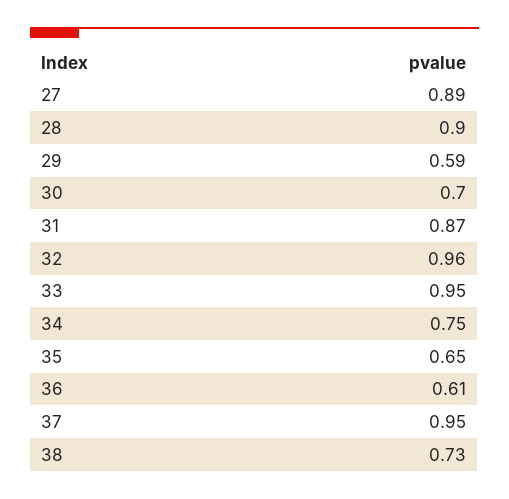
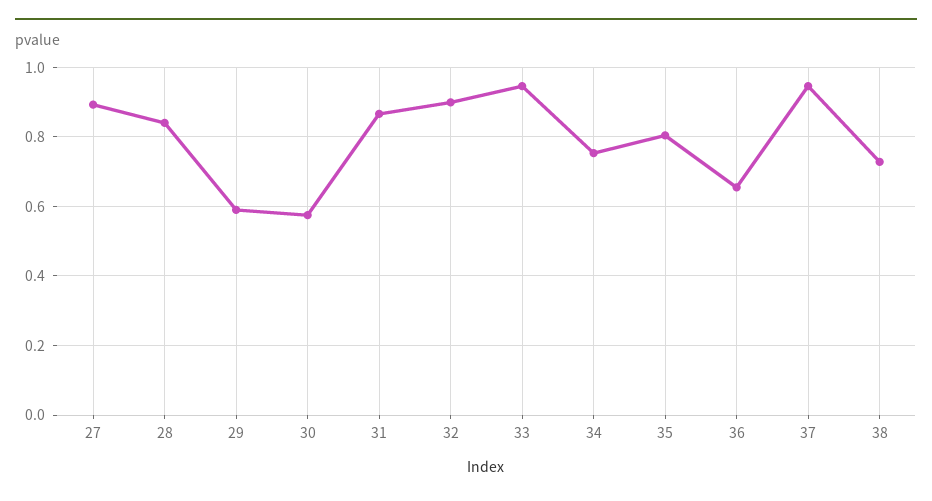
  {
    "27": 0.89,
-   "28": 0.9,
+   "28": 0.84,
    "29": 0.59,
-   "30": 0.7,
+   "30": 0.58,
    "31": 0.87,
-   "32": 0.96,
+   "32": 0.9,
    "33": 0.95,
    "34": 0.75,
-   "35": 0.65,
+   "35": 0.8,
-   "36": 0.61,
+   "36": 0.66,
    "37": 0.95,
    "38": 0.73
  }

